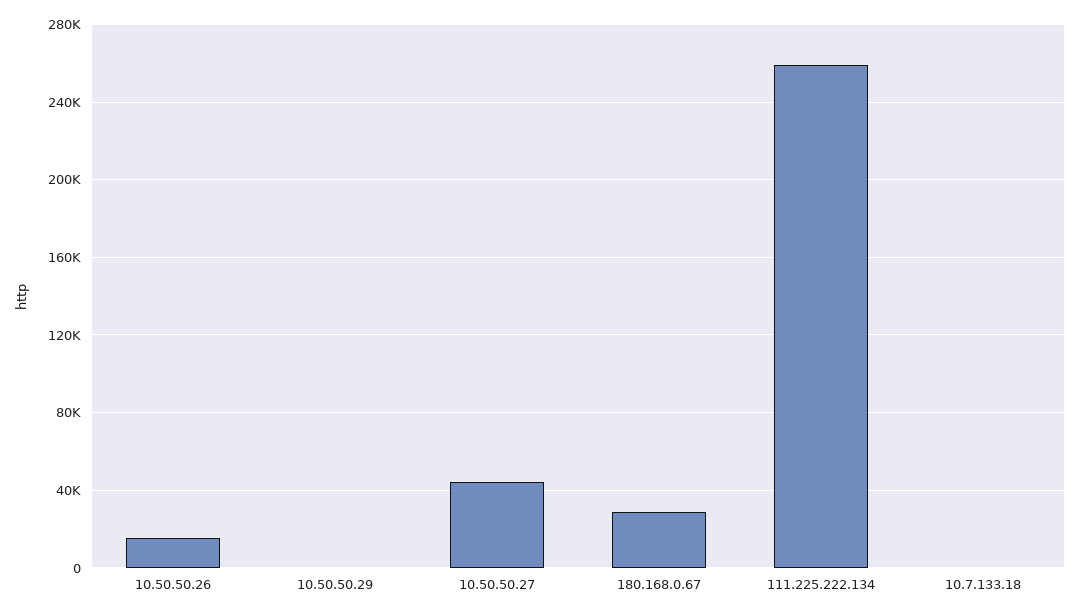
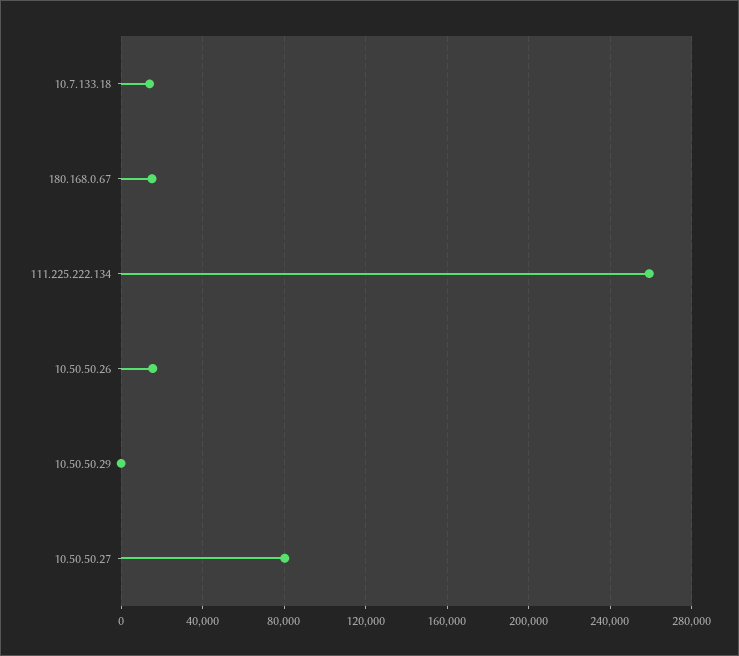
  {
    "10.50.50.26": 15000,
    "10.50.50.29": 0,
-   "10.50.50.27": 45000,
+   "10.50.50.27": 80000,
-   "180.168.0.67": 30000,
+   "180.168.0.67": 15000,
    "111.225.222.134": 260000,
-   "10.7.133.18": 0
+   "10.7.133.18": 15000
  }

